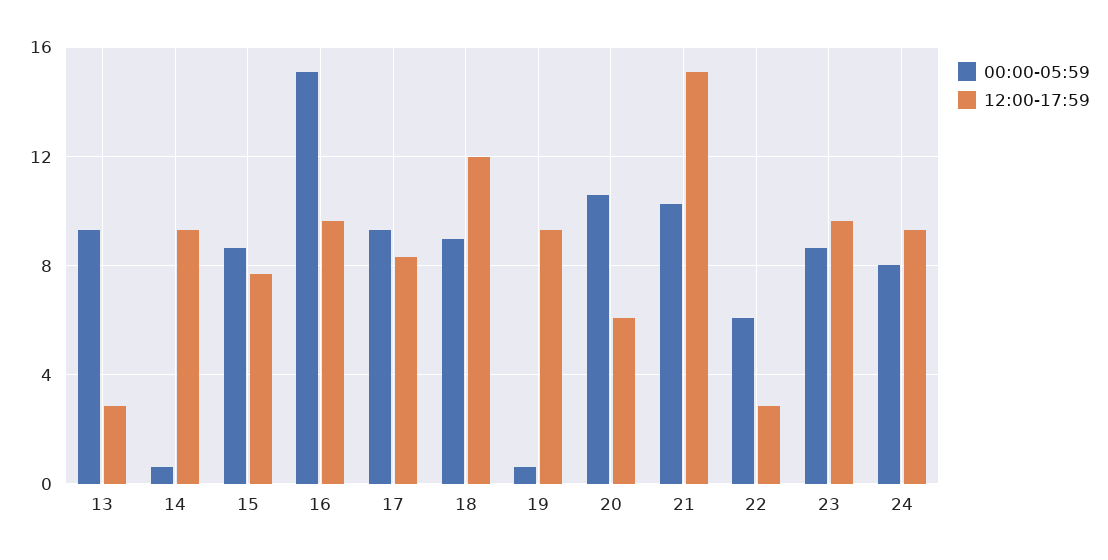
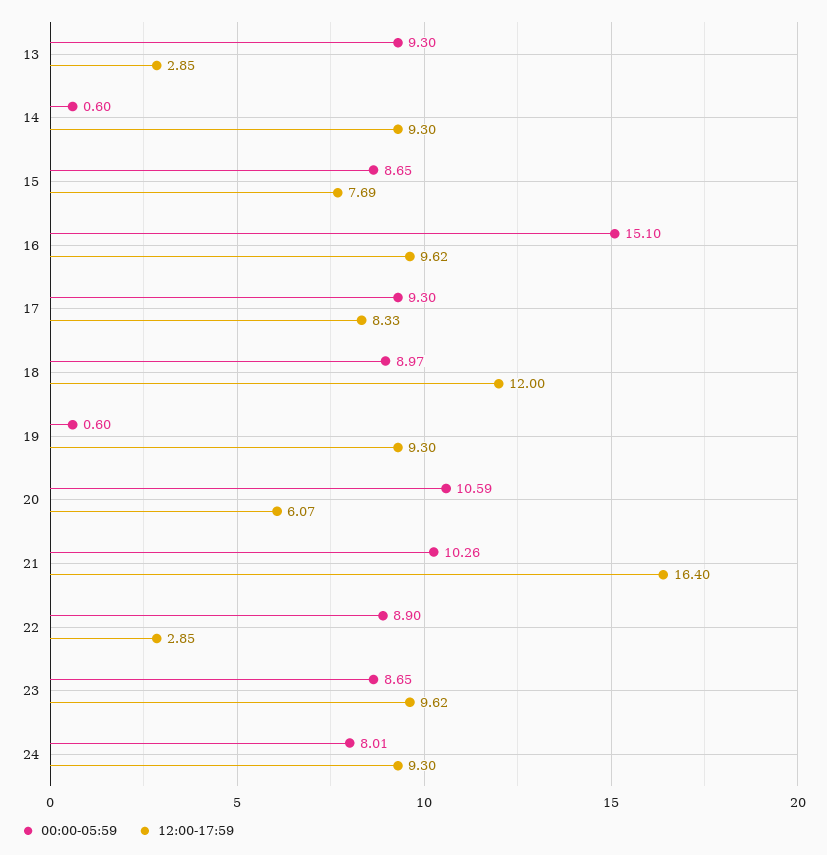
  {
    "00:00-05:59": {
      "13": 9.3,
      "14": 0.6,
      "15": 8.65,
      "16": 15.1,
      "17": 9.3,
      "18": 8.97,
      "19": 0.6,
      "20": 10.59,
      "21": 10.26,
-     "22": 6,
+     "22": 8.9,
      "23": 8.65,
      "24": 8.01
    },
    "12:00-17:59": {
      "13": 2.85,
      "14": 9.3,
      "15": 7.69,
      "16": 9.62,
      "17": 8.33,
      "18": 12,
      "19": 9.3,
      "20": 6.07,
-     "21": 15,
+     "21": 16.4,
      "22": 2.85,
      "23": 9.62,
      "24": 9.3
    }
  }

